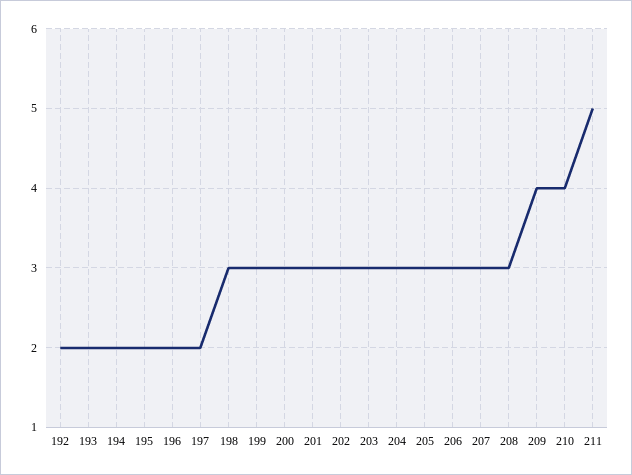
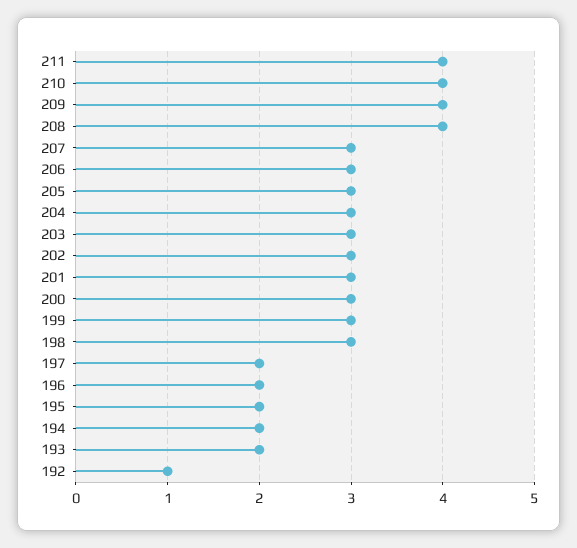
  {
-   "192": 2,
+   "192": 1,
    "193": 2,
    "194": 2,
    "195": 2,
    "196": 2,
    "197": 2,
    "198": 3,
    "199": 3,
    "200": 3,
    "201": 3,
    "202": 3,
    "203": 3,
    "204": 3,
    "205": 3,
    "206": 3,
    "207": 3,
-   "208": 3,
+   "208": 4,
    "209": 4,
    "210": 4,
-   "211": 5
+   "211": 4
  }

